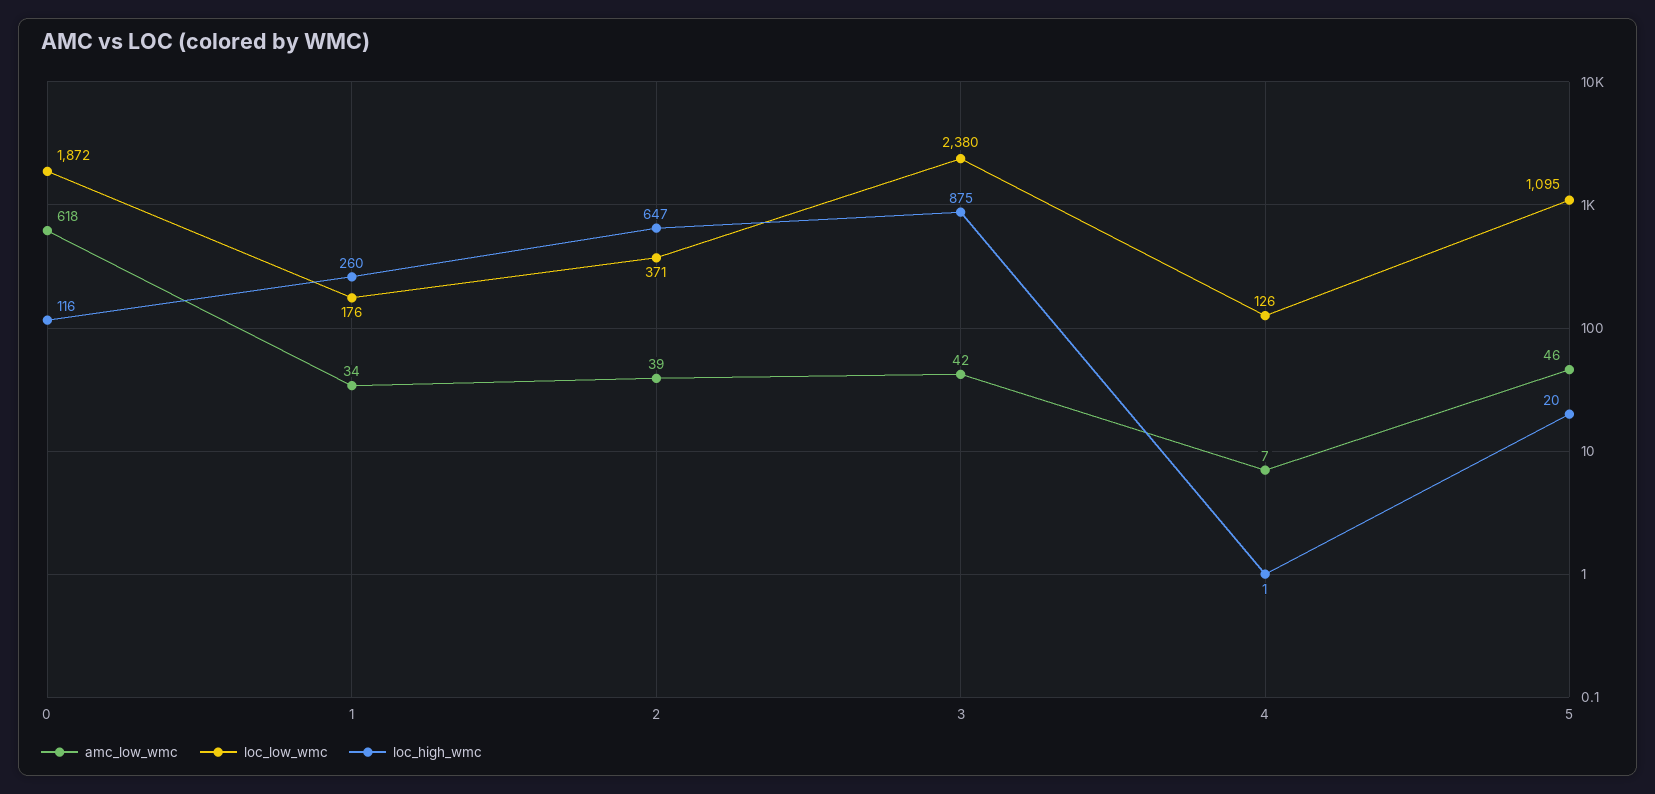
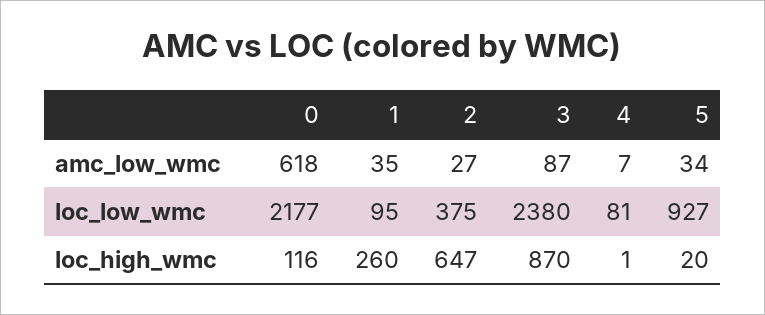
  {
    "amc_low_wmc": {
      "0": 618,
-     "1": 34,
+     "1": 35,
-     "2": 39,
+     "2": 27,
-     "3": 42,
+     "3": 87,
      "4": 7,
-     "5": 46
+     "5": 34
    },
    "loc_low_wmc": {
-     "0": 1872,
+     "0": 2177,
-     "1": 176,
+     "1": 95,
-     "2": 371,
+     "2": 375,
      "3": 2380,
-     "4": 126,
+     "4": 81,
-     "5": 1095
+     "5": 927
    },
    "loc_high_wmc": {
      "0": 116,
      "1": 260,
      "2": 647,
-     "3": 875,
+     "3": 870,
      "4": 1,
      "5": 20
    }
  }

